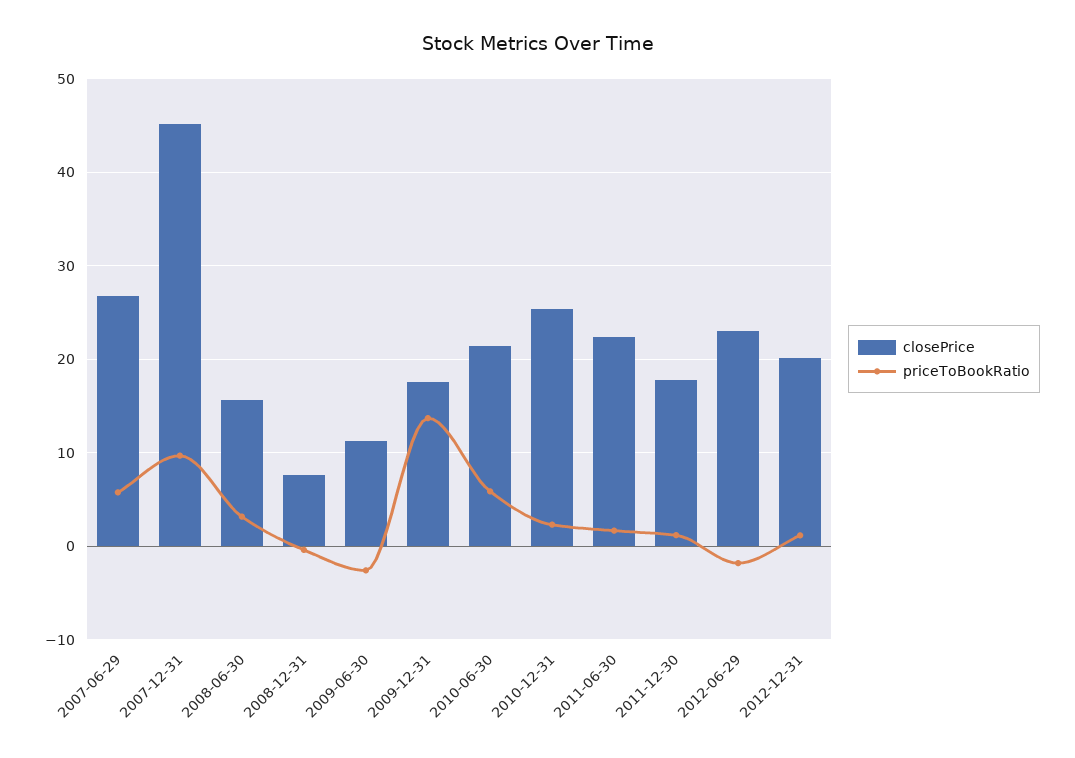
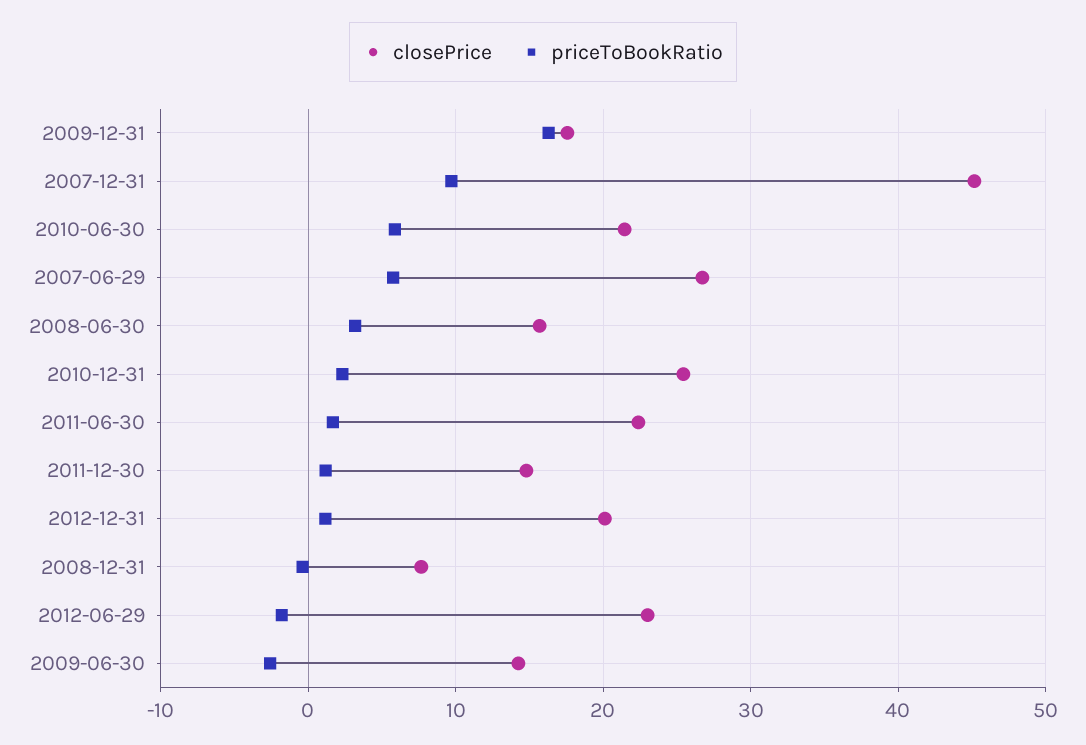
  {
    "closePrice": {
      "2007-06-29": 27,
      "2007-12-31": 45,
      "2008-06-30": 16,
      "2008-12-31": 8,
-     "2009-06-30": 11,
+     "2009-06-30": 14,
      "2009-12-31": 18,
      "2010-06-30": 21,
      "2010-12-31": 25,
      "2011-06-30": 22,
-     "2011-12-30": 18,
+     "2011-12-30": 15,
      "2012-06-29": 23,
      "2012-12-31": 20
    },
    "priceToBookRatio": {
      "2007-06-29": 6,
      "2007-12-31": 10,
      "2008-06-30": 3,
      "2008-12-31": 0,
      "2009-06-30": -3,
-     "2009-12-31": 14,
+     "2009-12-31": 16,
      "2010-06-30": 6,
      "2010-12-31": 2,
      "2011-06-30": 2,
      "2011-12-30": 1,
      "2012-06-29": -2,
      "2012-12-31": 1
    }
  }

